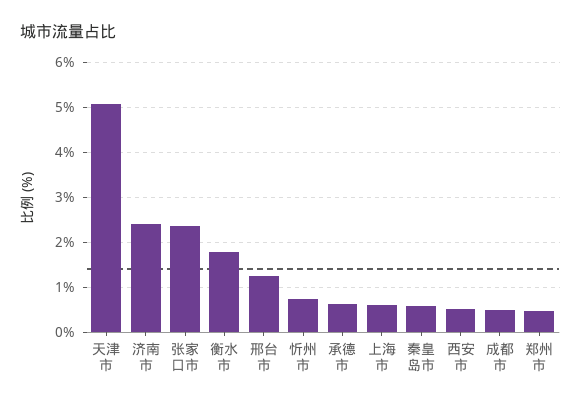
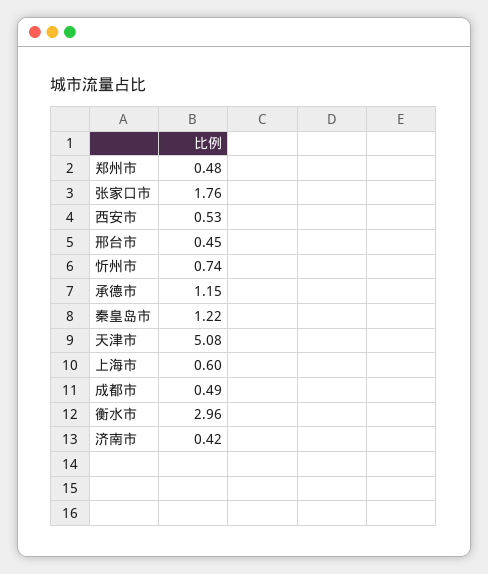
  {
    "天津市": 5.08,
-   "济南市": 2.4,
+   "济南市": 0.42,
-   "张家口市": 2.4,
+   "张家口市": 1.76,
-   "衡水市": 1.8,
+   "衡水市": 2.96,
-   "邢台市": 1.2,
+   "邢台市": 0.45,
    "忻州市": 0.74,
-   "承德市": 0.6,
+   "承德市": 1.15,
    "上海市": 0.6,
-   "秦皇岛市": 0.6,
+   "秦皇岛市": 1.22,
    "西安市": 0.53,
    "成都市": 0.49,
    "郑州市": 0.48
  }

